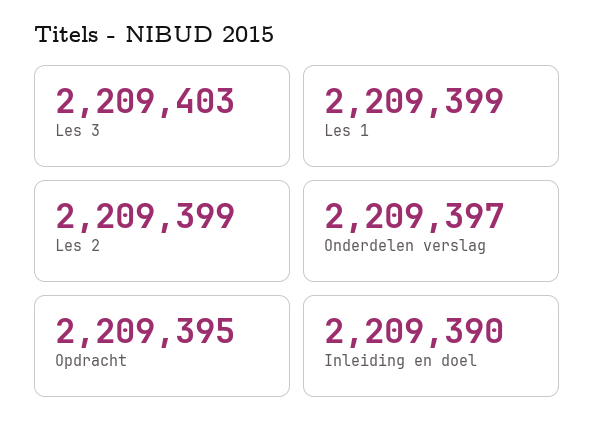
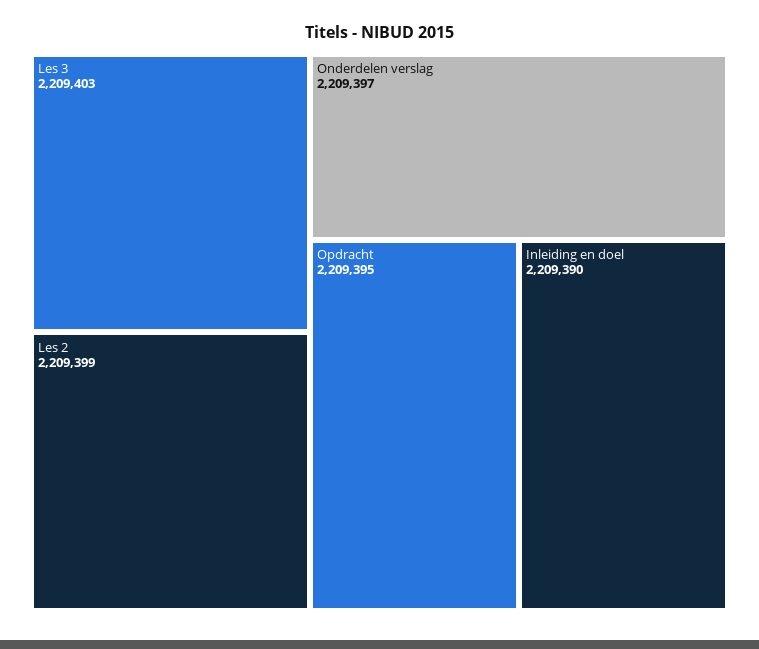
  {
    "Les 3": 2209403,
-   "Les 1": 2209399,
    "Les 2": 2209399,
    "Onderdelen verslag": 2209397,
    "Opdracht": 2209395,
    "Inleiding en doel": 2209390
  }

